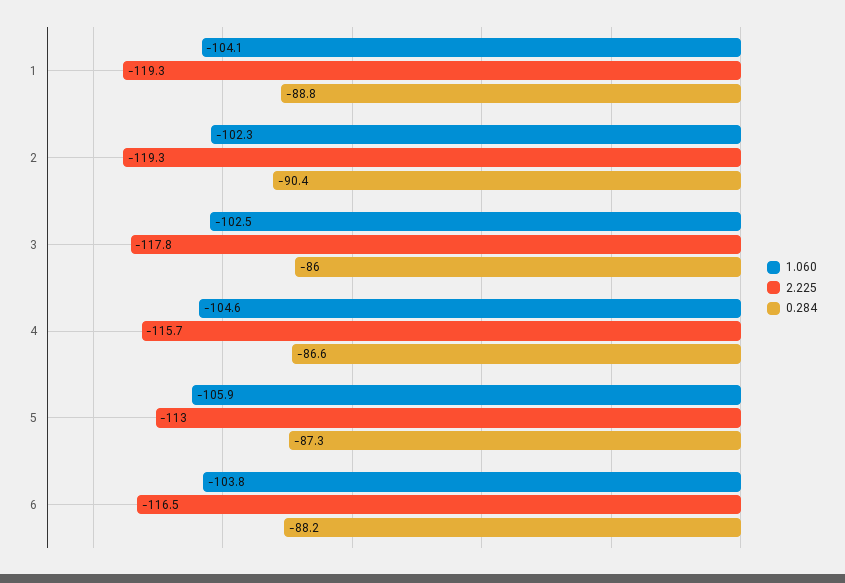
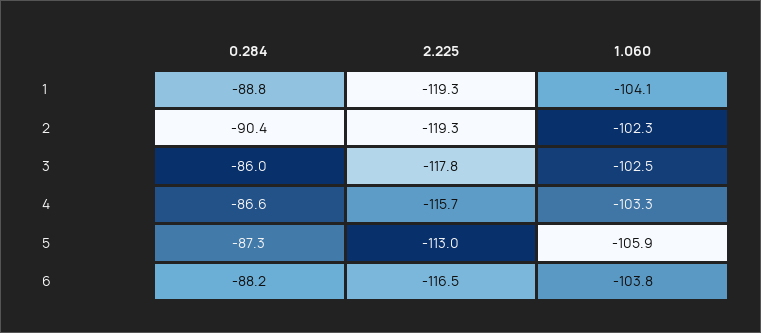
  {
    "1.060": {
      "1": -104.1,
      "2": -102.3,
      "3": -102.5,
-     "4": -104.6,
+     "4": -103.3,
      "5": -105.9,
      "6": -103.8
    },
    "2.225": {
      "1": -119.3,
      "2": -119.3,
      "3": -117.8,
      "4": -115.7,
      "5": -113,
      "6": -116.5
    },
    "0.284": {
      "1": -88.8,
      "2": -90.4,
      "3": -86,
      "4": -86.6,
      "5": -87.3,
      "6": -88.2
    }
  }

